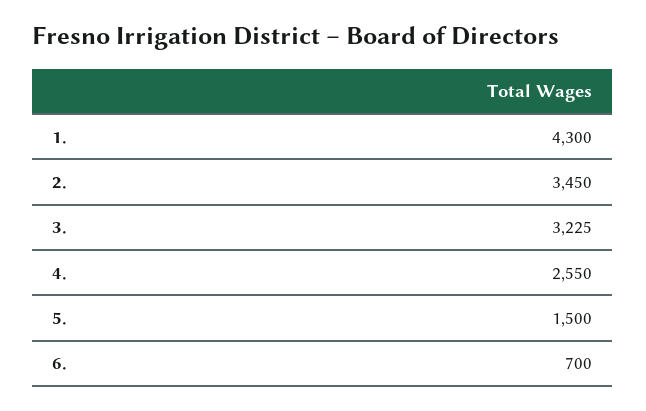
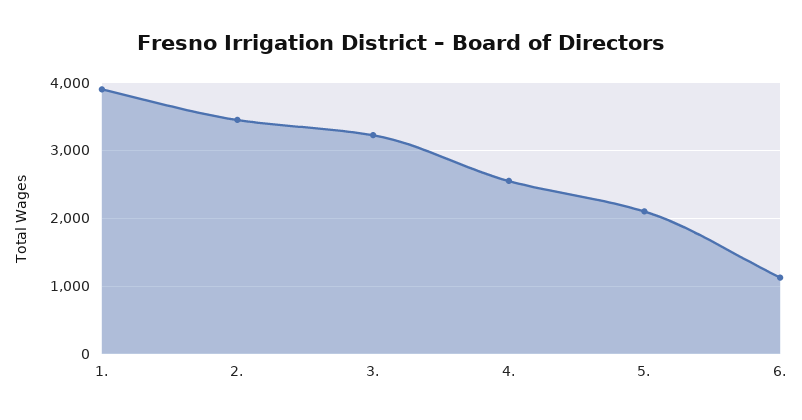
  {
-   "1.": 4300,
+   "1.": 3900,
    "2.": 3450,
    "3.": 3225,
    "4.": 2550,
-   "5.": 1500,
+   "5.": 2100,
-   "6.": 700
+   "6.": 1100
  }

